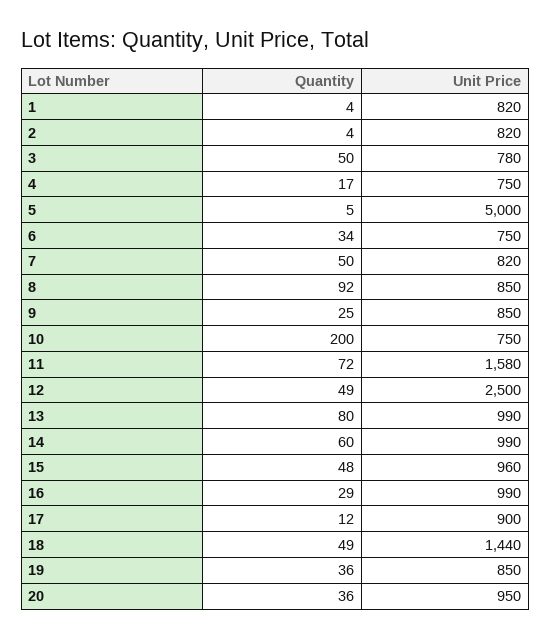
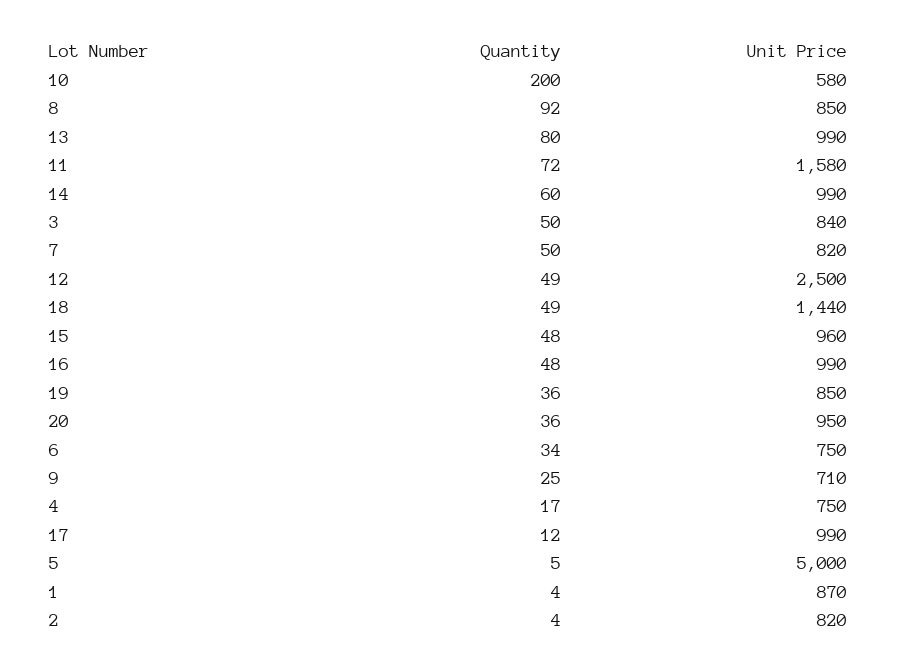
  {
    "Quantity": {
      "1": 4,
      "2": 4,
      "3": 50,
      "4": 17,
      "5": 5,
      "6": 34,
      "7": 50,
      "8": 92,
      "9": 25,
      "10": 200,
      "11": 72,
      "12": 49,
      "13": 80,
      "14": 60,
      "15": 48,
-     "16": 29,
+     "16": 48,
      "17": 12,
      "18": 49,
      "19": 36,
      "20": 36
    },
    "Unit Price": {
-     "1": 820,
+     "1": 870,
      "2": 820,
-     "3": 780,
+     "3": 840,
      "4": 750,
      "5": 5000,
      "6": 750,
      "7": 820,
      "8": 850,
-     "9": 850,
+     "9": 710,
-     "10": 750,
+     "10": 580,
      "11": 1580,
      "12": 2500,
      "13": 990,
      "14": 990,
      "15": 960,
      "16": 990,
-     "17": 900,
+     "17": 990,
      "18": 1440,
      "19": 850,
      "20": 950
    }
  }

